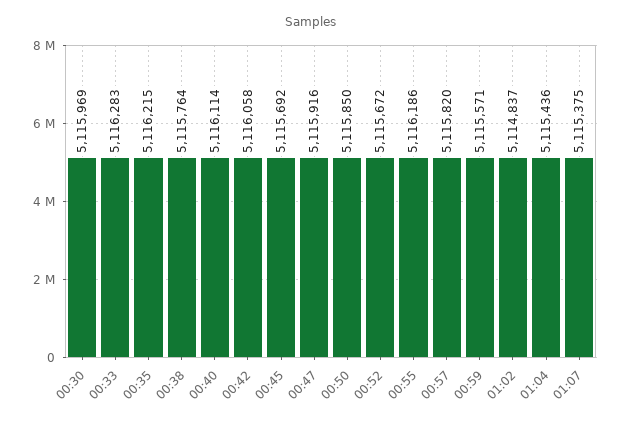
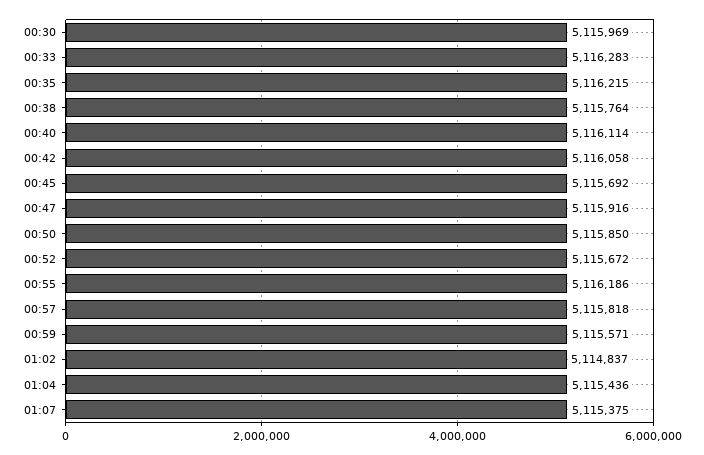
  {
    "00:30": 5115969,
    "00:33": 5116283,
    "00:35": 5116215,
    "00:38": 5115764,
    "00:40": 5116114,
    "00:42": 5116058,
    "00:45": 5115692,
    "00:47": 5115916,
    "00:50": 5115850,
    "00:52": 5115672,
    "00:55": 5116186,
-   "00:57": 5115820,
+   "00:57": 5115818,
    "00:59": 5115571,
    "01:02": 5114837,
    "01:04": 5115436,
    "01:07": 5115375
  }

